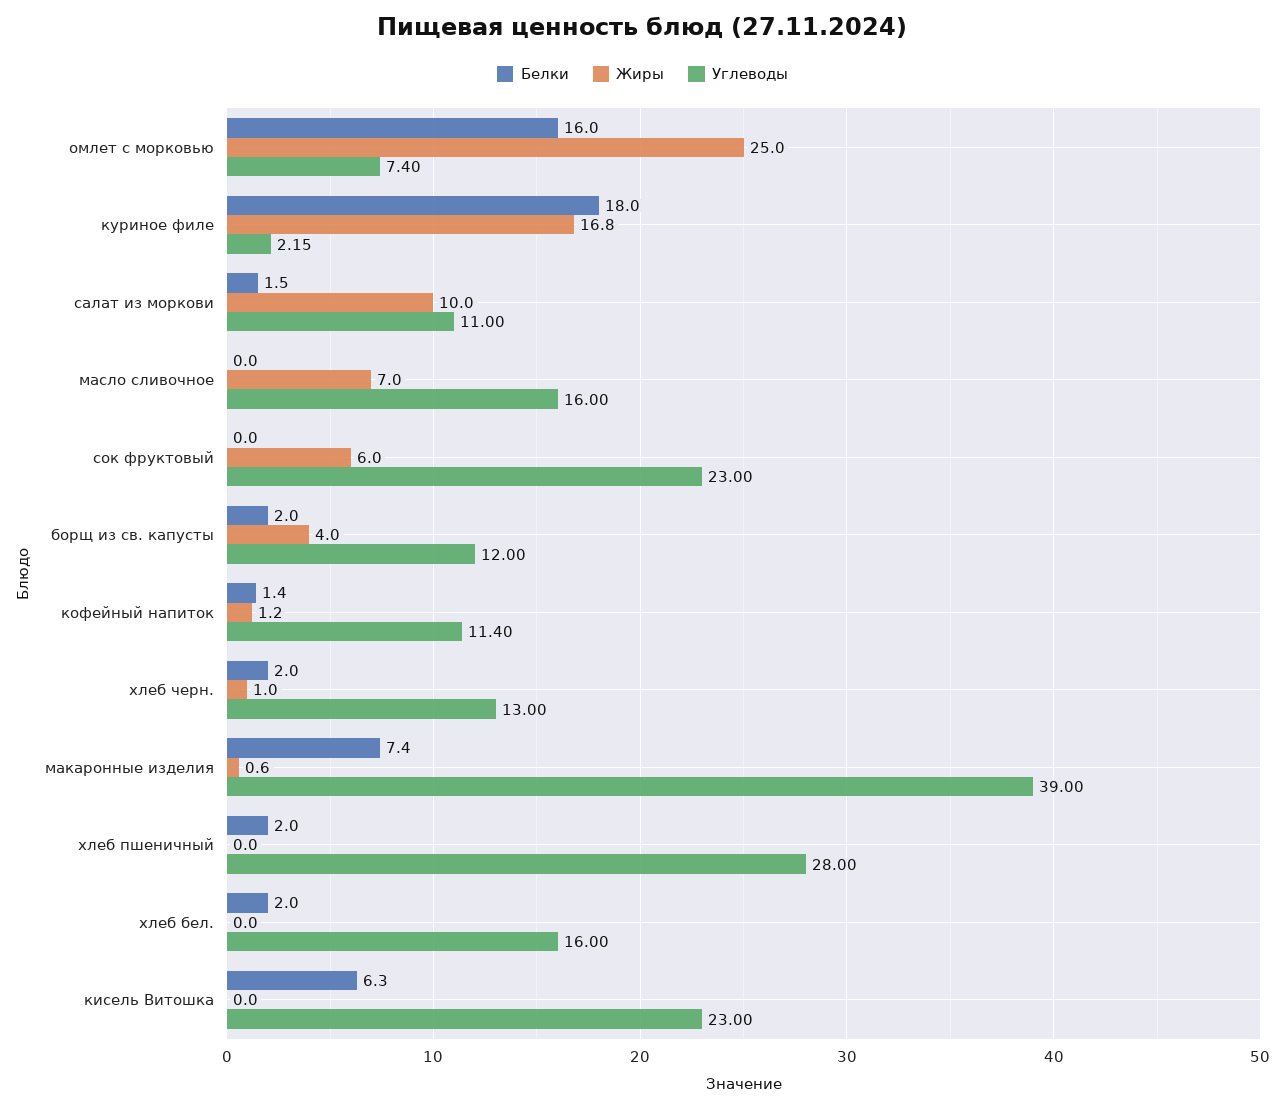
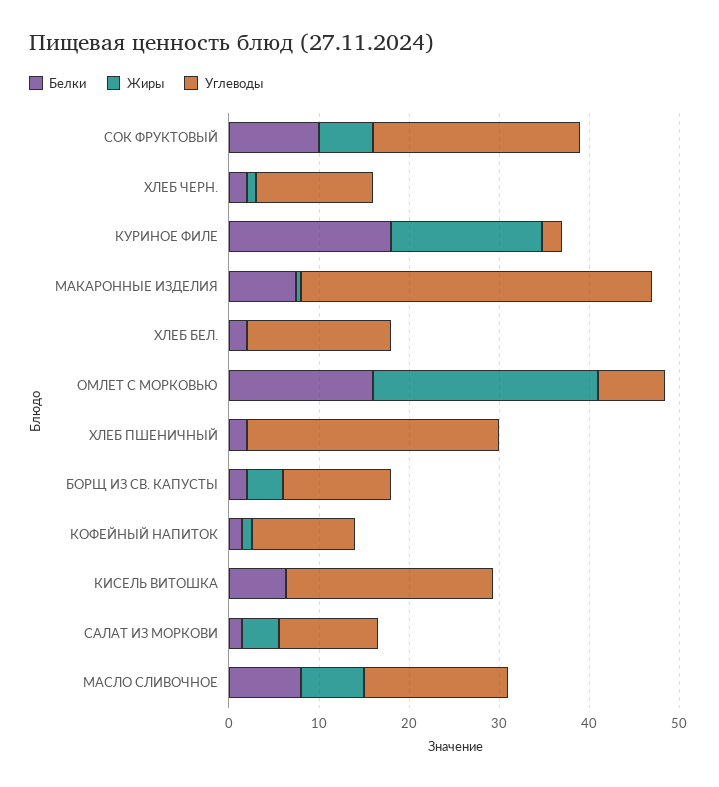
  {
    "Белки": {
      "омлет с морковью": 16,
      "куриное филе": 18,
      "салат из моркови": 1.5,
-     "масло сливочное": 0,
+     "масло сливочное": 8,
-     "сок фруктовый": 0,
+     "сок фруктовый": 10,
      "борщ из св. капусты": 2,
      "кофейный напиток": 1.4,
      "хлеб черн.": 2,
      "макаронные изделия": 7.4,
      "хлеб пшеничный": 2,
      "хлеб бел.": 2,
      "кисель Витошка": 6.3
    },
    "Жиры": {
      "омлет с морковью": 25,
      "куриное филе": 16.8,
-     "салат из моркови": 10,
+     "салат из моркови": 4,
      "масло сливочное": 7,
      "сок фруктовый": 6,
      "борщ из св. капусты": 4,
      "кофейный напиток": 1.2,
      "хлеб черн.": 1,
      "макаронные изделия": 0.6,
      "хлеб пшеничный": 0,
      "хлеб бел.": 0,
      "кисель Витошка": 0
    },
    "Углеводы": {
      "омлет с морковью": 7.4,
      "куриное филе": 2.15,
      "салат из моркови": 11,
      "масло сливочное": 16,
      "сок фруктовый": 23,
      "борщ из св. капусты": 12,
      "кофейный напиток": 11.4,
      "хлеб черн.": 13,
      "макаронные изделия": 39,
      "хлеб пшеничный": 28,
      "хлеб бел.": 16,
      "кисель Витошка": 23
    }
  }

